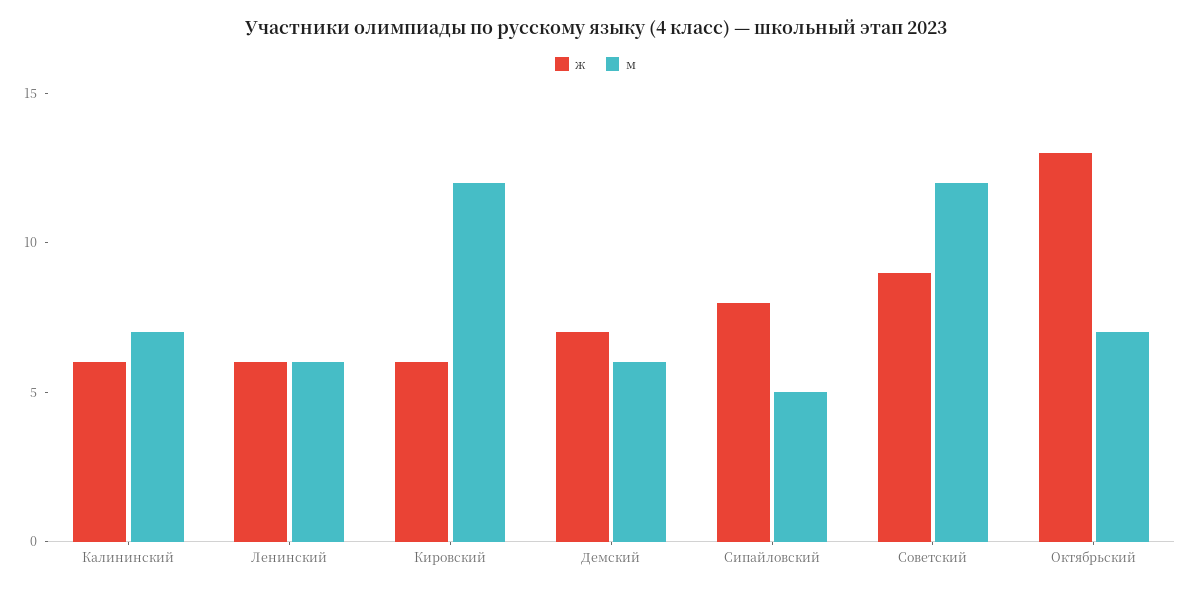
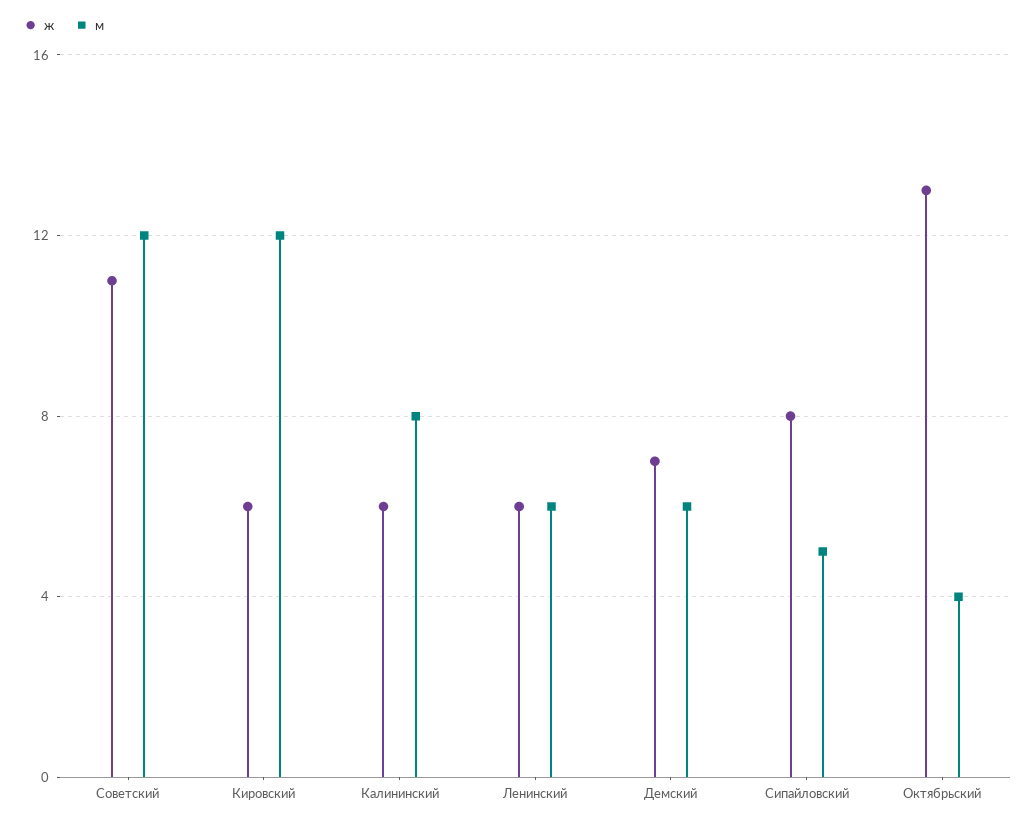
  {
    "ж": {
      "Калининский": 6,
      "Ленинский": 6,
      "Кировский": 6,
      "Демский": 7,
      "Сипайловский": 8,
-     "Советский": 9,
+     "Советский": 11,
      "Октябрьский": 13
    },
    "м": {
-     "Калининский": 7,
+     "Калининский": 8,
      "Ленинский": 6,
      "Кировский": 12,
      "Демский": 6,
      "Сипайловский": 5,
      "Советский": 12,
-     "Октябрьский": 7
+     "Октябрьский": 4
    }
  }

